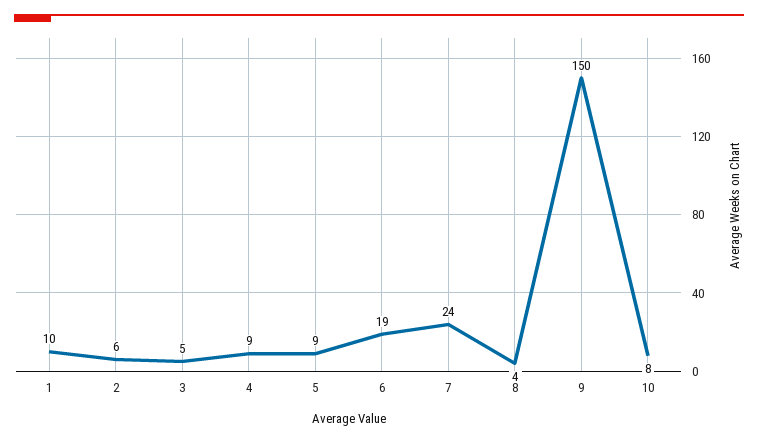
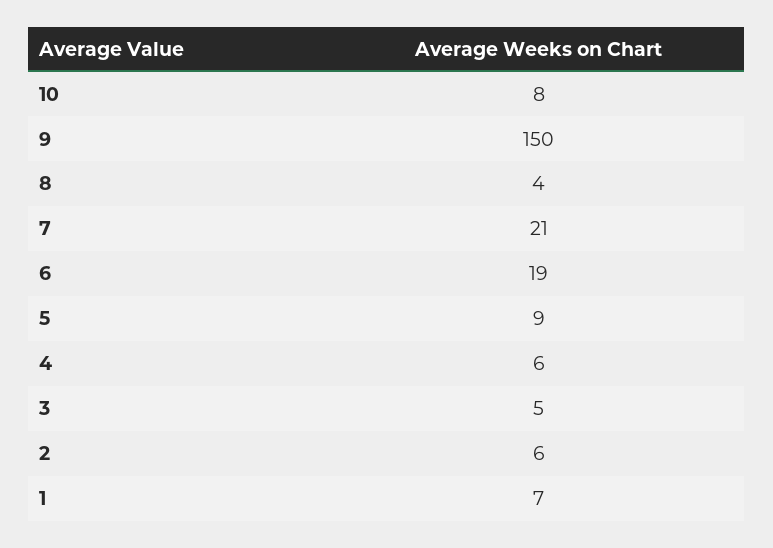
  {
-   "1": 10,
+   "1": 7,
    "2": 6,
    "3": 5,
-   "4": 9,
+   "4": 6,
    "5": 9,
    "6": 19,
-   "7": 24,
+   "7": 21,
    "8": 4,
    "9": 150,
    "10": 8
  }

